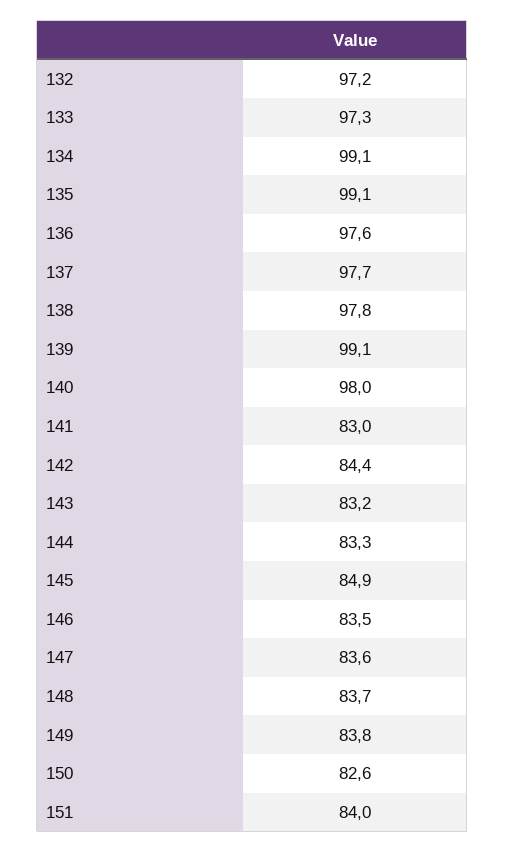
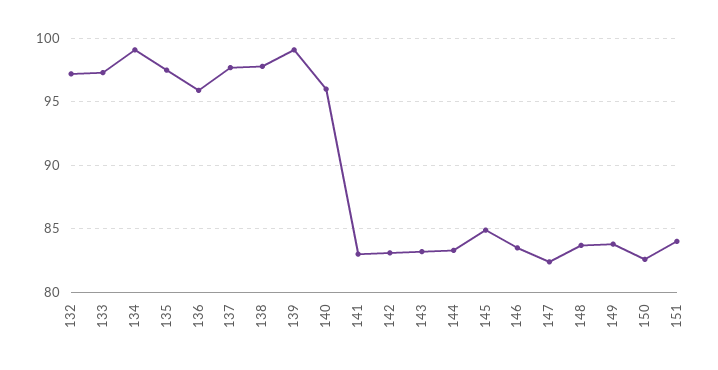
  {
    "132": 97.2,
    "133": 97.3,
    "134": 99.1,
-   "135": 99.1,
+   "135": 97.5,
-   "136": 97.6,
+   "136": 96,
    "137": 97.7,
    "138": 97.8,
    "139": 99.1,
-   "140": 98,
+   "140": 96,
    "141": 83,
-   "142": 84.4,
+   "142": 83,
    "143": 83.2,
    "144": 83.3,
    "145": 84.9,
    "146": 83.5,
-   "147": 83.6,
+   "147": 82.5,
    "148": 83.7,
    "149": 83.8,
    "150": 82.6,
    "151": 84
  }

